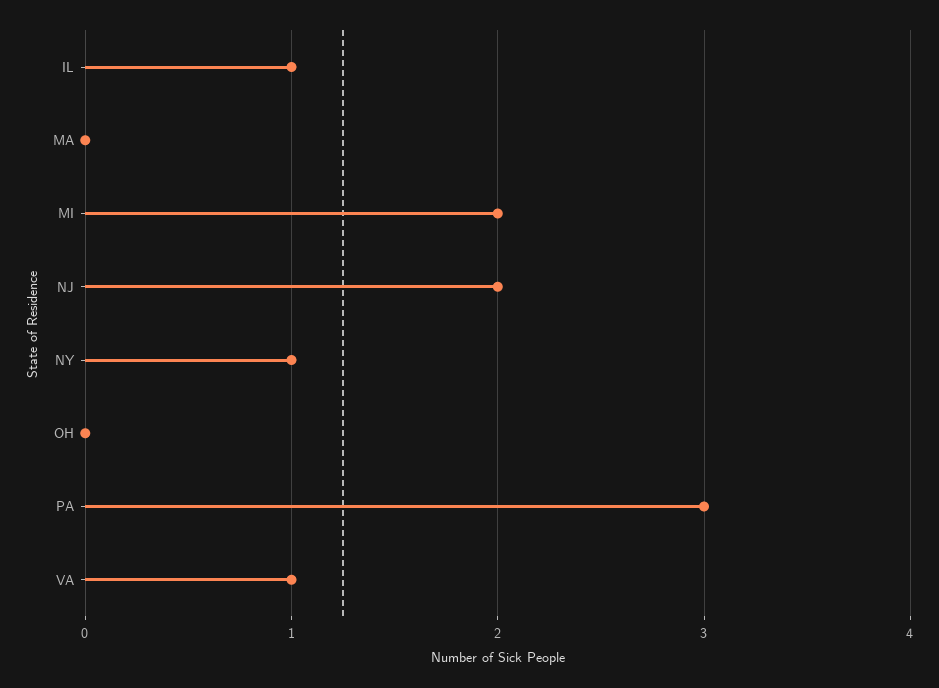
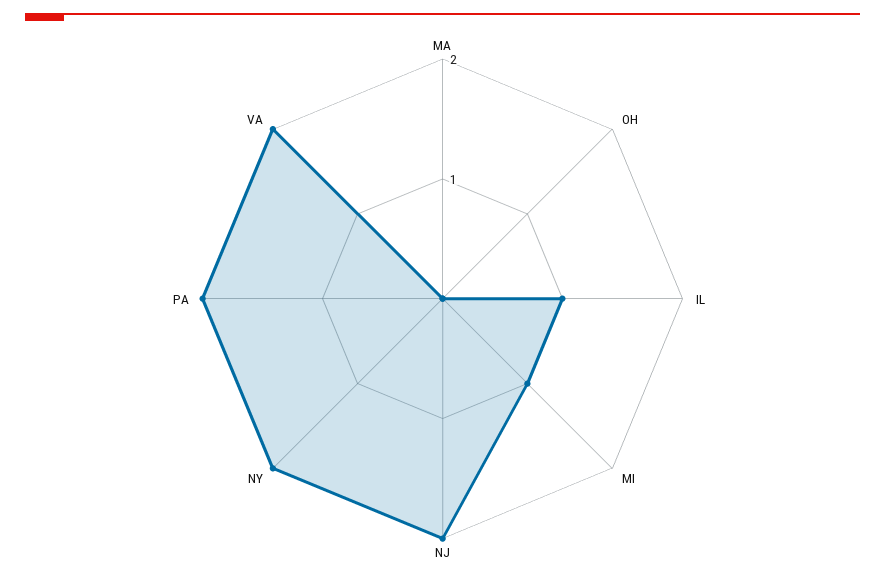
  {
    "IL": 1,
    "MA": 0,
-   "MI": 2,
+   "MI": 1,
    "NJ": 2,
-   "NY": 1,
+   "NY": 2,
    "OH": 0,
-   "PA": 3,
+   "PA": 2,
-   "VA": 1
+   "VA": 2
  }

